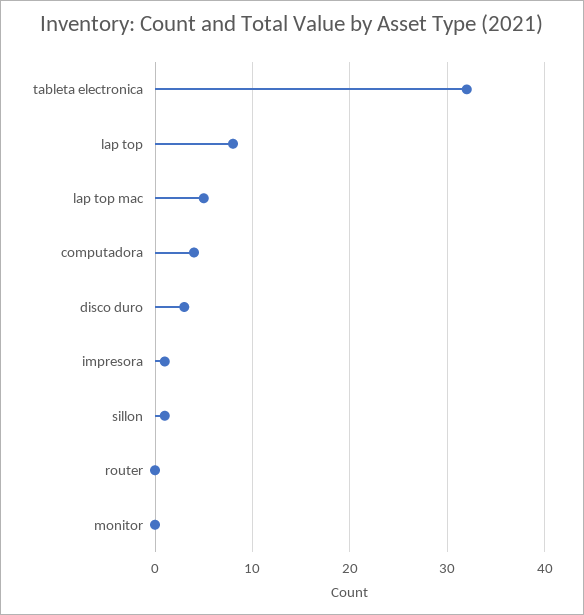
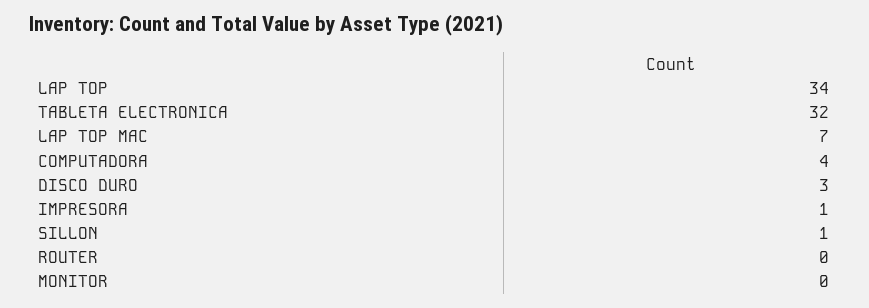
  {
    "tableta electronica": 32,
-   "lap top": 8,
+   "lap top": 34,
-   "lap top mac": 5,
+   "lap top mac": 7,
    "computadora": 4,
    "disco duro": 3,
    "impresora": 1,
    "sillon": 1,
    "router": 0,
    "monitor": 0
  }

